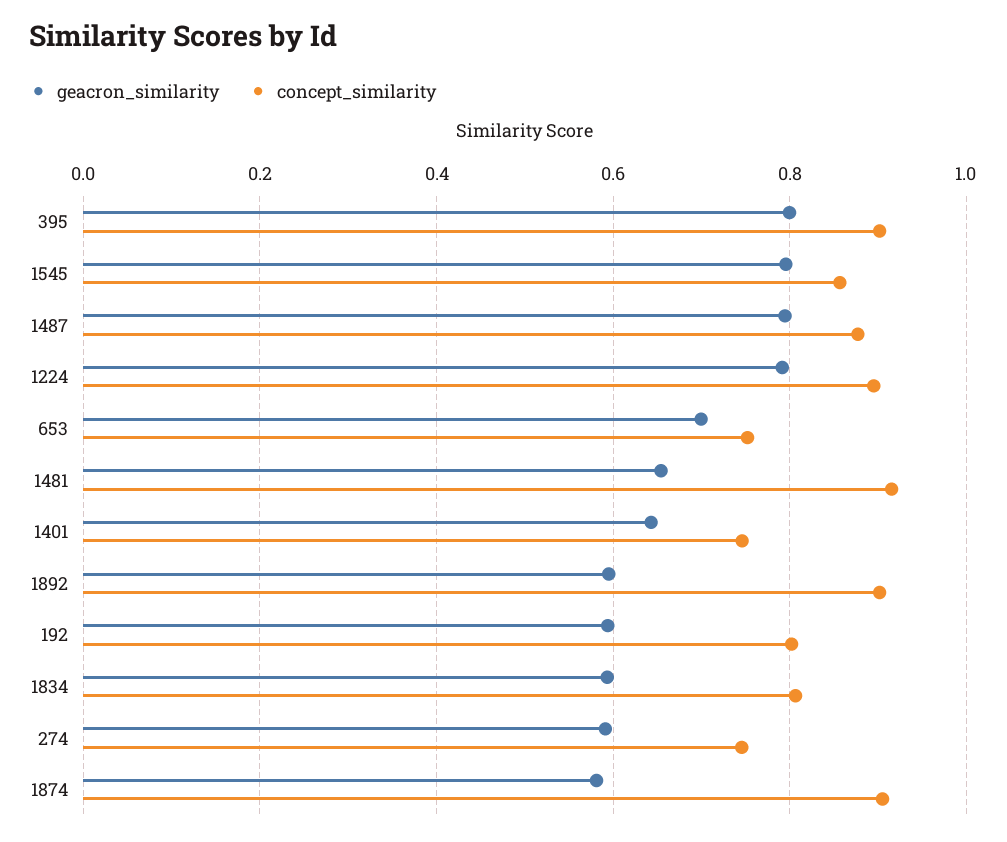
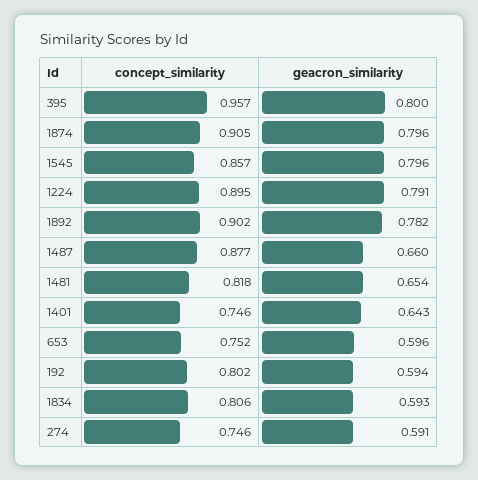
  {
    "geacron_similarity": {
      "395": 0.8,
      "1545": 0.796,
-     "1487": 0.8,
+     "1487": 0.66,
      "1224": 0.791,
-     "653": 0.7,
+     "653": 0.596,
      "1481": 0.654,
      "1401": 0.643,
-     "1892": 0.6,
+     "1892": 0.782,
      "192": 0.594,
      "1834": 0.593,
      "274": 0.591,
-     "1874": 0.58
+     "1874": 0.796
    },
    "concept_similarity": {
-     "395": 0.9,
+     "395": 0.957,
      "1545": 0.857,
      "1487": 0.877,
      "1224": 0.895,
      "653": 0.752,
-     "1481": 0.92,
+     "1481": 0.818,
      "1401": 0.746,
      "1892": 0.902,
      "192": 0.802,
      "1834": 0.806,
      "274": 0.746,
      "1874": 0.905
    }
  }

